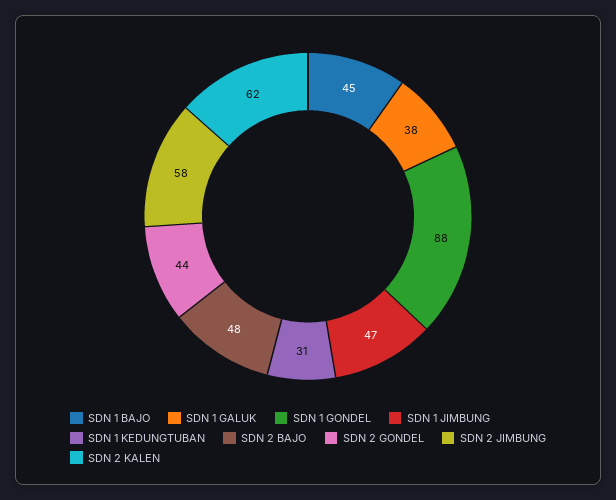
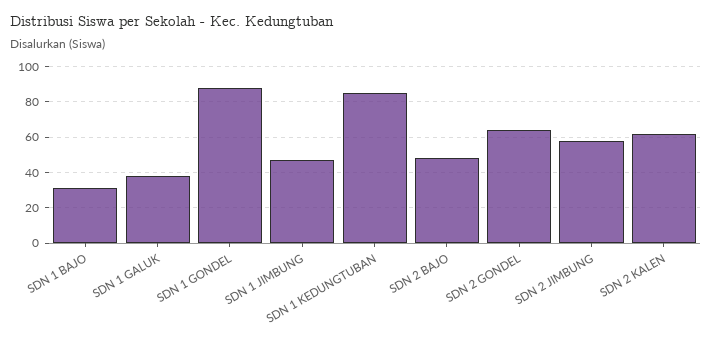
  {
-   "SDN 1 BAJO": 45,
+   "SDN 1 BAJO": 30,
    "SDN 1 GALUK": 38,
    "SDN 1 GONDEL": 88,
    "SDN 1 JIMBUNG": 47,
-   "SDN 1 KEDUNGTUBAN": 31,
+   "SDN 1 KEDUNGTUBAN": 85,
    "SDN 2 BAJO": 48,
-   "SDN 2 GONDEL": 44,
+   "SDN 2 GONDEL": 65,
    "SDN 2 JIMBUNG": 58,
    "SDN 2 KALEN": 62
  }

